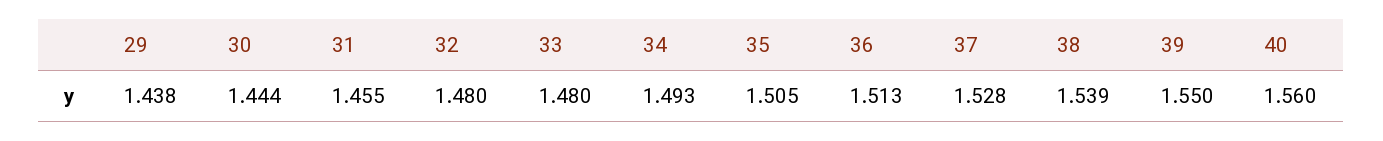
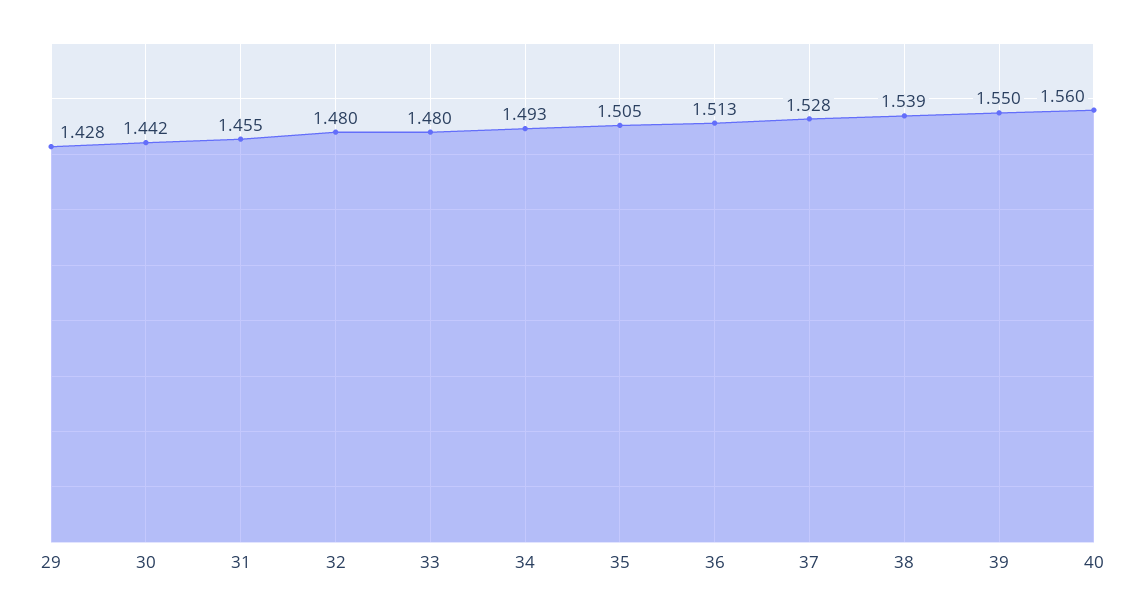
  {
-   "29": 1.438,
+   "29": 1.428,
-   "30": 1.444,
+   "30": 1.442,
    "31": 1.455,
    "32": 1.48,
    "33": 1.48,
    "34": 1.493,
    "35": 1.505,
    "36": 1.513,
    "37": 1.528,
    "38": 1.539,
    "39": 1.55,
    "40": 1.56
  }

